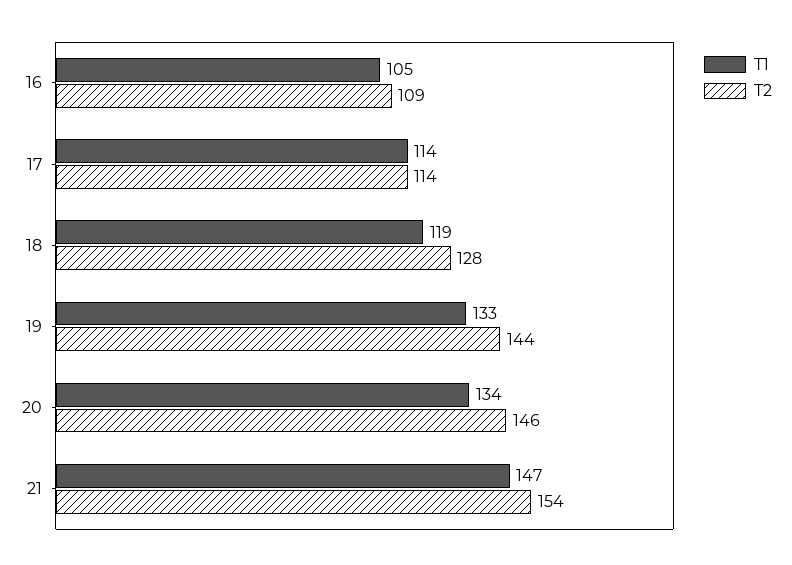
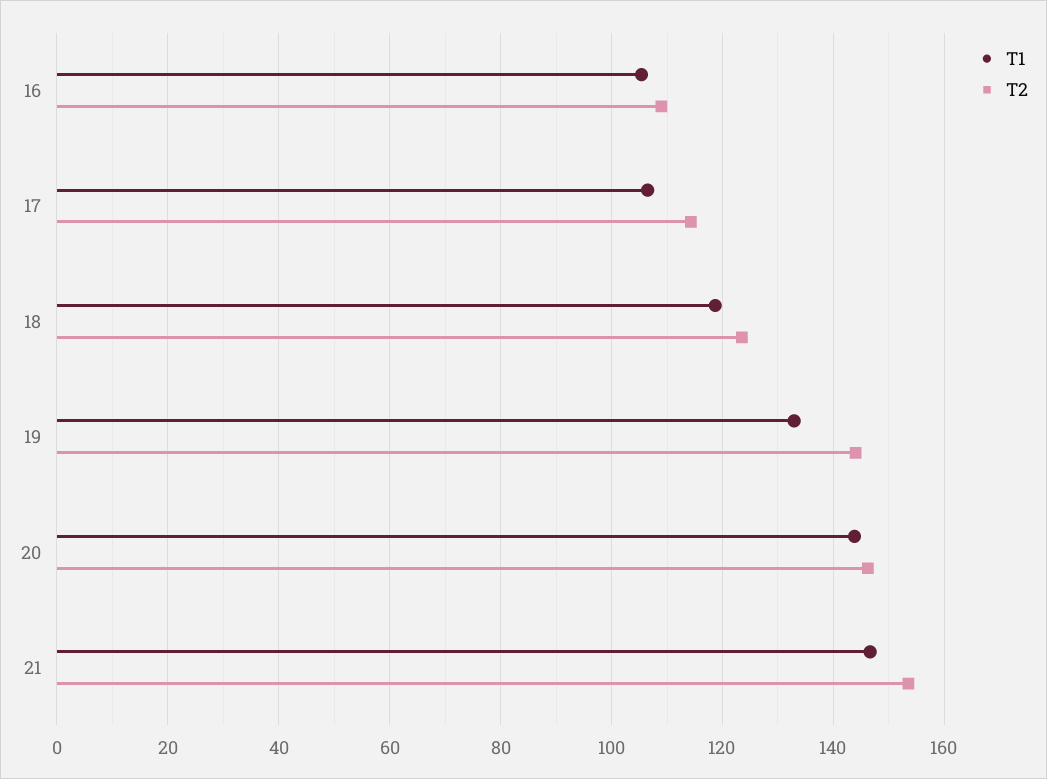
  {
    "T1": {
      "16": 105,
-     "17": 114,
+     "17": 106,
      "18": 119,
      "19": 133,
-     "20": 134,
+     "20": 144,
      "21": 147
    },
    "T2": {
      "16": 109,
      "17": 114,
-     "18": 128,
+     "18": 124,
      "19": 144,
      "20": 146,
      "21": 154
    }
  }

